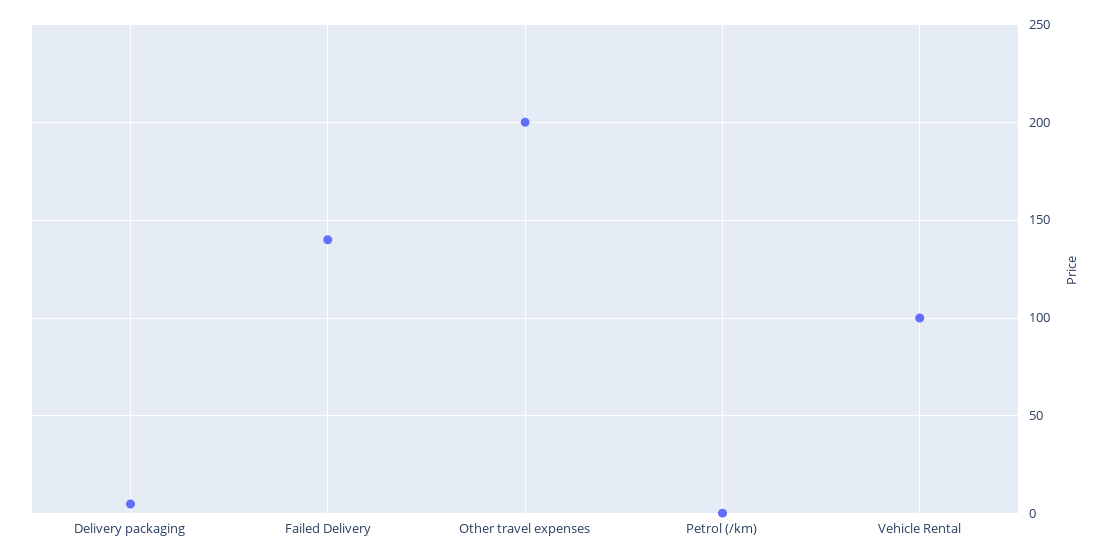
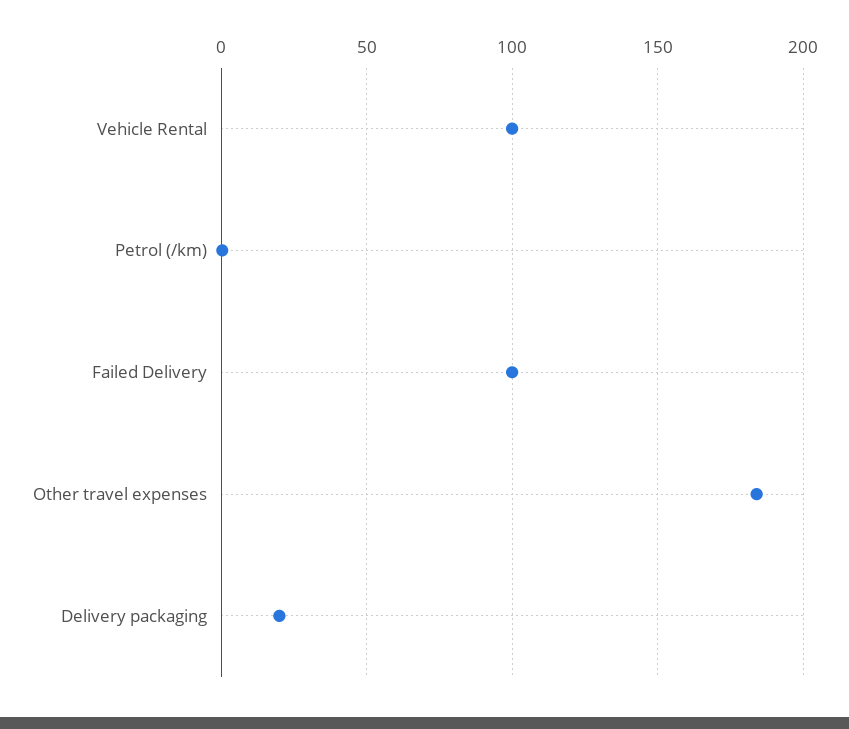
  {
-   "Delivery packaging": 5,
+   "Delivery packaging": 20,
-   "Failed Delivery": 140,
+   "Failed Delivery": 100,
-   "Other travel expenses": 200,
+   "Other travel expenses": 185,
    "Petrol (/km)": 0,
    "Vehicle Rental": 100
  }

